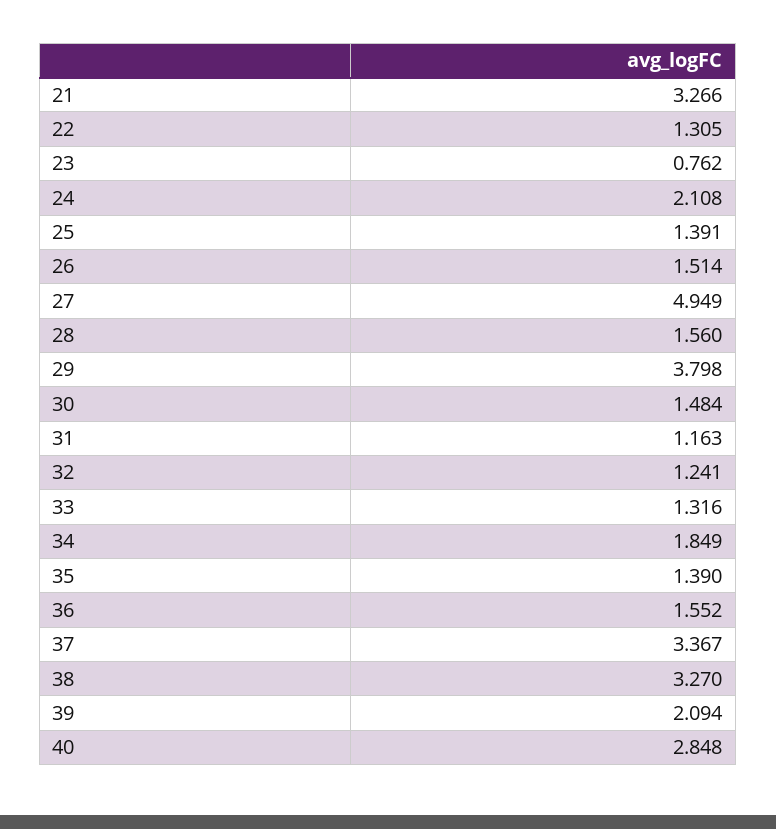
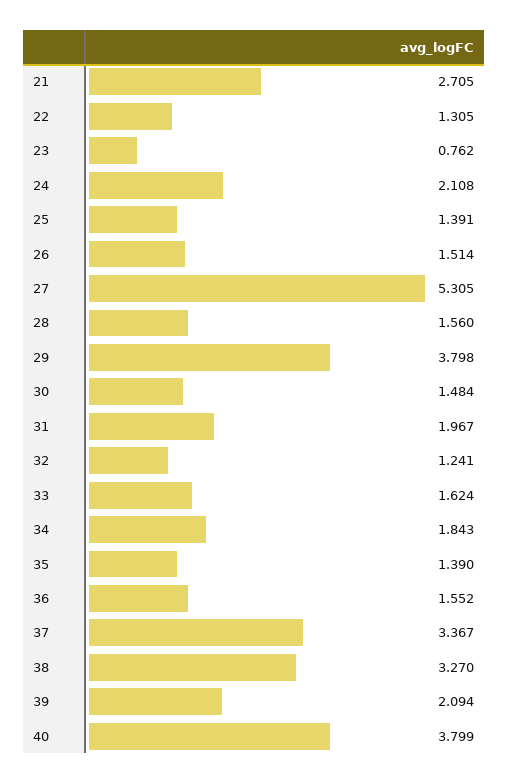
  {
-   "21": 3.266,
+   "21": 2.705,
    "22": 1.305,
    "23": 0.762,
    "24": 2.108,
    "25": 1.391,
    "26": 1.514,
-   "27": 4.949,
+   "27": 5.305,
    "28": 1.56,
    "29": 3.798,
    "30": 1.484,
-   "31": 1.163,
+   "31": 1.967,
    "32": 1.241,
-   "33": 1.316,
+   "33": 1.624,
-   "34": 1.849,
+   "34": 1.843,
    "35": 1.39,
    "36": 1.552,
    "37": 3.367,
    "38": 3.27,
    "39": 2.094,
-   "40": 2.848
+   "40": 3.799
  }

